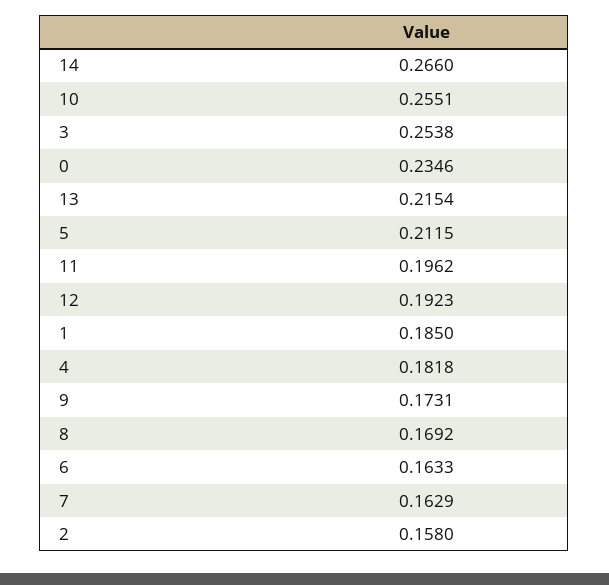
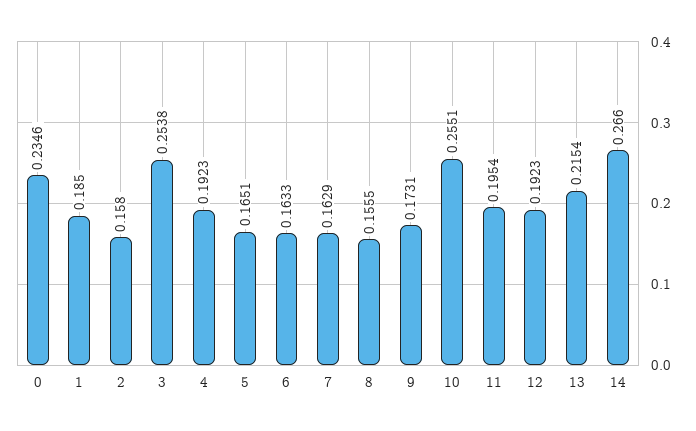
  {
    "14": 0.266,
    "10": 0.2551,
    "3": 0.2538,
    "0": 0.2346,
    "13": 0.2154,
-   "5": 0.2115,
+   "5": 0.1651,
-   "11": 0.1962,
+   "11": 0.1954,
    "12": 0.1923,
    "1": 0.185,
-   "4": 0.1818,
+   "4": 0.1923,
    "9": 0.1731,
-   "8": 0.1692,
+   "8": 0.1555,
    "6": 0.1633,
    "7": 0.1629,
    "2": 0.158
  }

